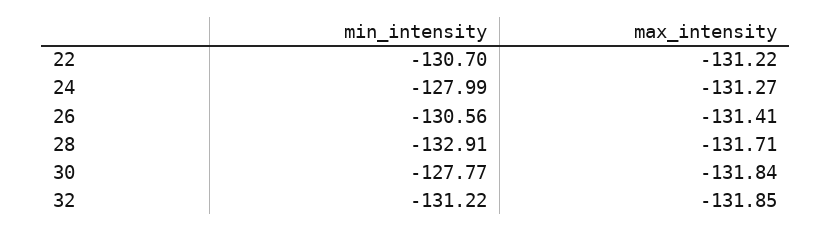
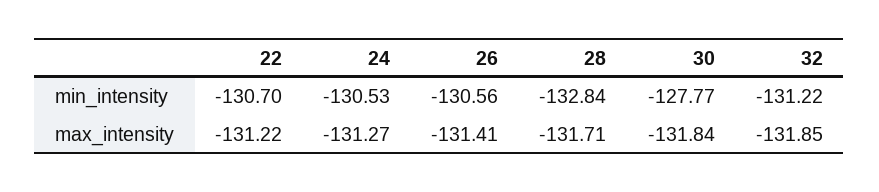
  {
    "min_intensity": {
      "22": -130.7,
-     "24": -127.99,
+     "24": -130.53,
      "26": -130.56,
-     "28": -132.91,
+     "28": -132.84,
      "30": -127.77,
      "32": -131.22
    },
    "max_intensity": {
      "22": -131.22,
      "24": -131.27,
      "26": -131.41,
      "28": -131.71,
      "30": -131.84,
      "32": -131.85
    }
  }

